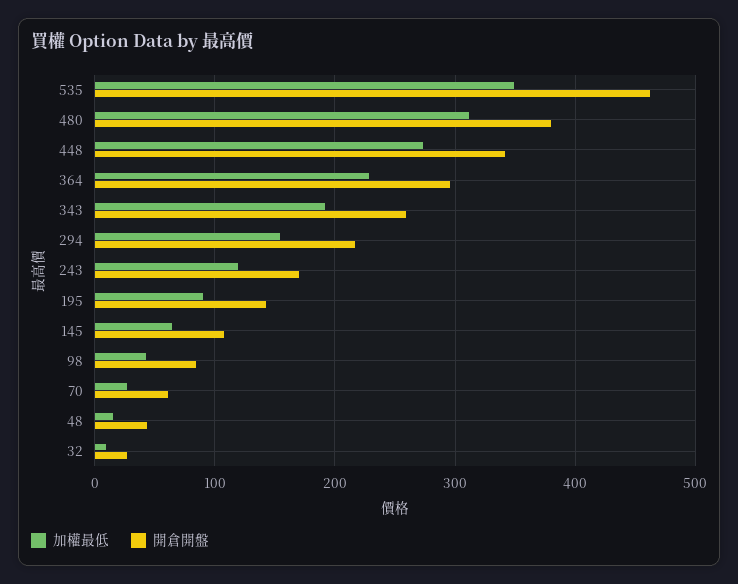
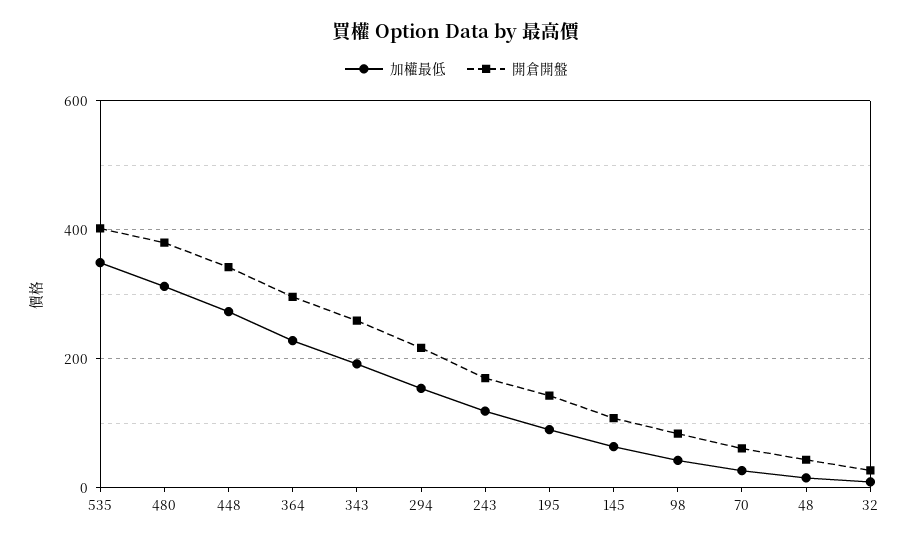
  {
    "加權最低": {
      "535": 350,
      "480": 310,
      "448": 270,
      "364": 230,
      "343": 190,
      "294": 150,
      "243": 120,
      "195": 90,
      "145": 60,
      "98": 40,
      "70": 30,
      "48": 20,
      "32": 10
    },
    "開倉開盤": {
-     "535": 460,
+     "535": 400,
      "480": 380,
      "448": 340,
      "364": 300,
      "343": 260,
      "294": 220,
      "243": 170,
      "195": 140,
      "145": 110,
      "98": 80,
      "70": 60,
      "48": 40,
      "32": 30
    }
  }

